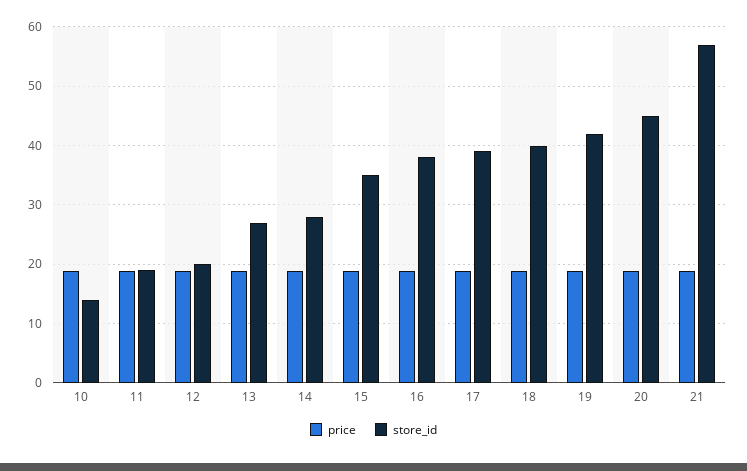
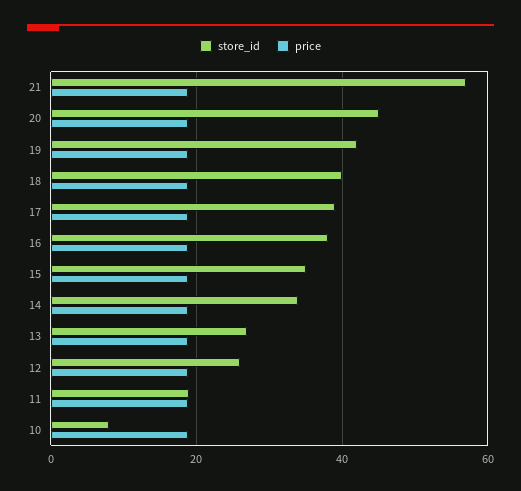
  {
    "price": {
      "10": 18,
      "11": 18,
      "12": 18,
      "13": 18,
      "14": 18,
      "15": 18,
      "16": 18,
      "17": 18,
      "18": 18,
      "19": 18,
      "20": 18,
      "21": 18
    },
    "store_id": {
-     "10": 14,
+     "10": 8,
      "11": 20,
-     "12": 20,
+     "12": 26,
      "13": 28,
-     "14": 28,
+     "14": 34,
      "15": 36,
      "16": 38,
      "17": 40,
      "18": 40,
      "19": 42,
      "20": 46,
      "21": 58
    }
  }

